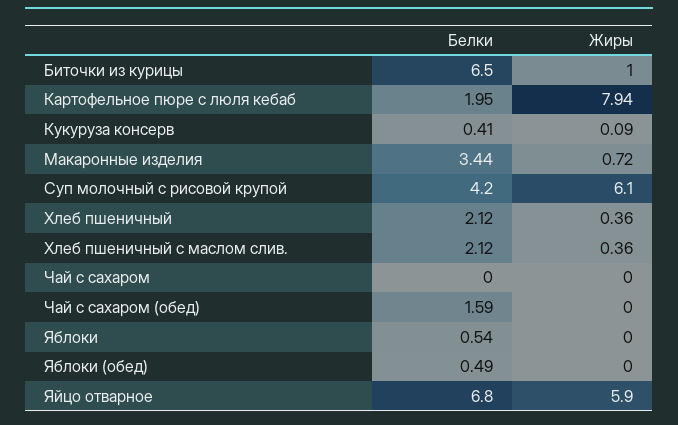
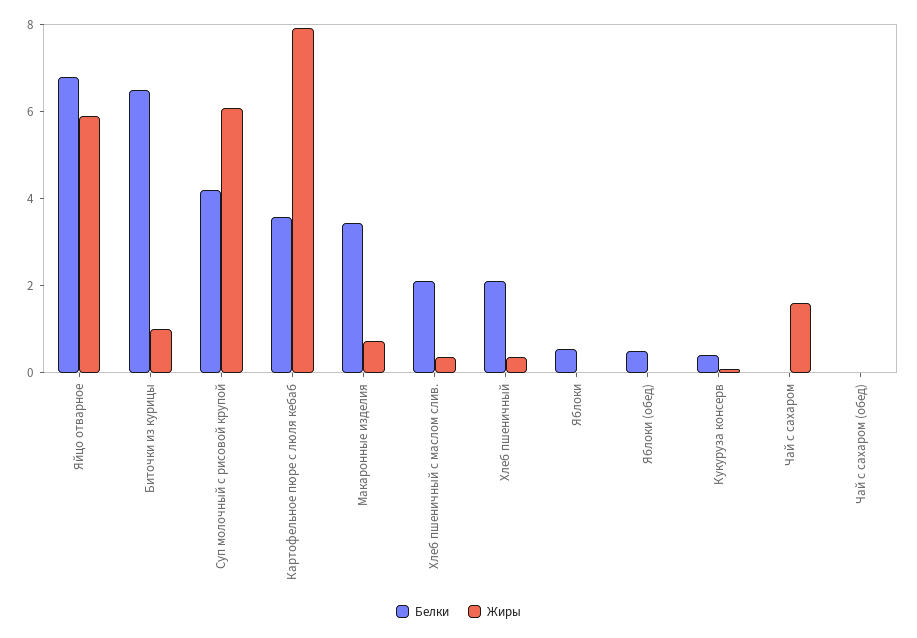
  {
    "Белки": {
      "Биточки из курицы": 6.5,
-     "Картофельное пюре с люля кебаб": 1.95,
+     "Картофельное пюре с люля кебаб": 3.5,
      "Кукуруза консерв": 0.41,
      "Макаронные изделия": 3.44,
      "Суп молочный с рисовой крупой": 4.2,
      "Хлеб пшеничный": 2.12,
      "Хлеб пшеничный с маслом слив.": 2.12,
      "Чай с сахаром": 0,
-     "Чай с сахаром (обед)": 1.59,
+     "Чай с сахаром (обед)": 0,
      "Яблоки": 0.54,
      "Яблоки (обед)": 0.49,
      "Яйцо отварное": 6.8
    },
    "Жиры": {
      "Биточки из курицы": 1,
      "Картофельное пюре с люля кебаб": 7.94,
      "Кукуруза консерв": 0.09,
      "Макаронные изделия": 0.72,
      "Суп молочный с рисовой крупой": 6.1,
      "Хлеб пшеничный": 0.36,
      "Хлеб пшеничный с маслом слив.": 0.36,
-     "Чай с сахаром": 0,
+     "Чай с сахаром": 1.5,
      "Чай с сахаром (обед)": 0,
      "Яблоки": 0,
      "Яблоки (обед)": 0,
      "Яйцо отварное": 5.9
    }
  }

